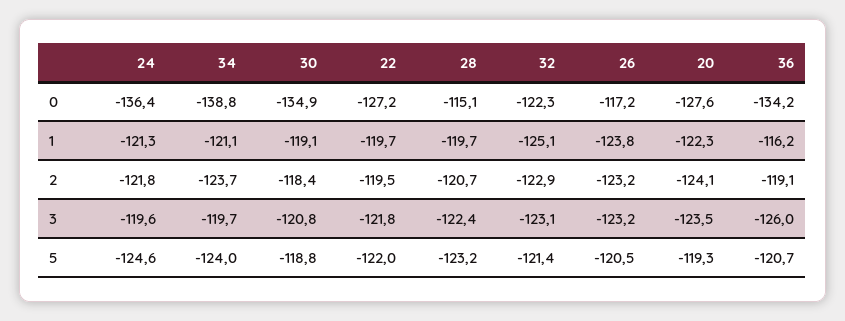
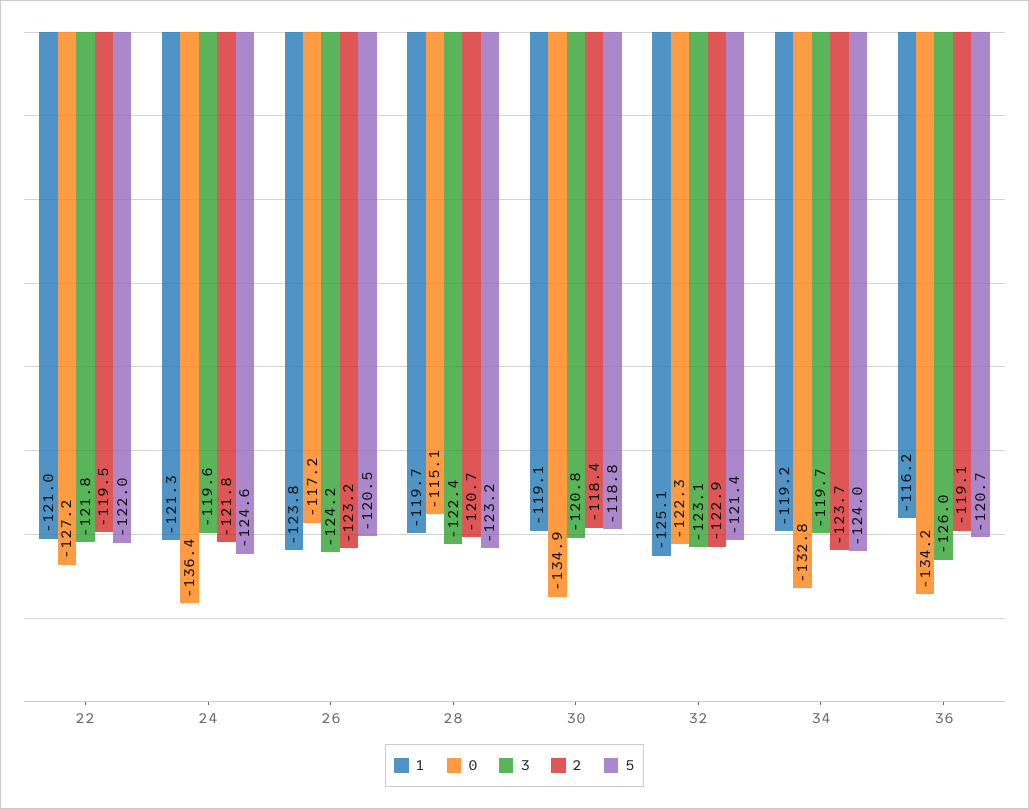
  {
    "0": {
      "24": -136.4,
-     "34": -138.8,
+     "34": -132.8,
      "30": -134.9,
      "22": -127.2,
      "28": -115.1,
      "32": -122.3,
      "26": -117.2,
-     "20": -127.6,
      "36": -134.2
    },
    "1": {
      "24": -121.3,
-     "34": -121.1,
+     "34": -119.2,
      "30": -119.1,
-     "22": -119.7,
+     "22": -121,
      "28": -119.7,
      "32": -125.1,
      "26": -123.8,
-     "20": -122.3,
      "36": -116.2
    },
    "2": {
      "24": -121.8,
      "34": -123.7,
      "30": -118.4,
      "22": -119.5,
      "28": -120.7,
      "32": -122.9,
      "26": -123.2,
-     "20": -124.1,
      "36": -119.1
    },
    "3": {
      "24": -119.6,
      "34": -119.7,
      "30": -120.8,
      "22": -121.8,
      "28": -122.4,
      "32": -123.1,
-     "26": -123.2,
+     "26": -124.2,
-     "20": -123.5,
      "36": -126
    },
    "5": {
      "24": -124.6,
      "34": -124,
      "30": -118.8,
      "22": -122,
      "28": -123.2,
      "32": -121.4,
      "26": -120.5,
-     "20": -119.3,
      "36": -120.7
    }
  }

